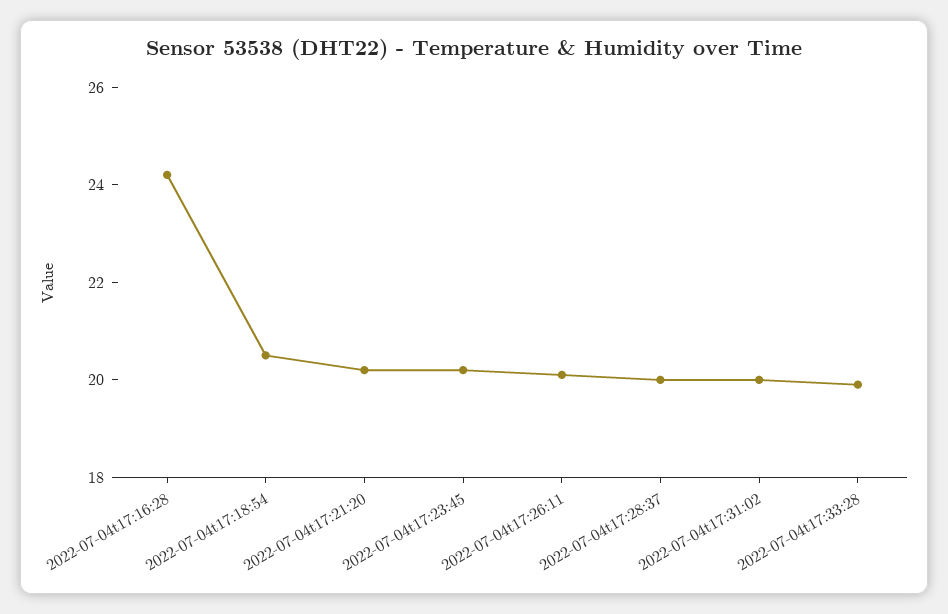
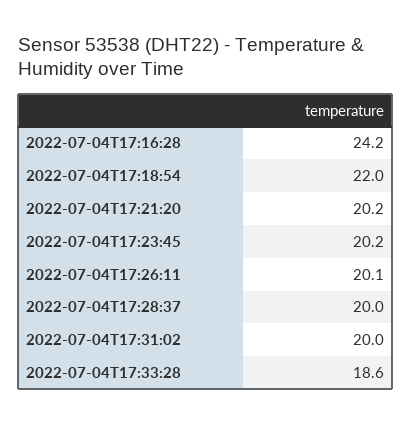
  {
    "2022-07-04t17:16:28": 24.2,
-   "2022-07-04t17:18:54": 20.5,
+   "2022-07-04t17:18:54": 22,
    "2022-07-04t17:21:20": 20.2,
    "2022-07-04t17:23:45": 20.2,
    "2022-07-04t17:26:11": 20.1,
    "2022-07-04t17:28:37": 20,
    "2022-07-04t17:31:02": 20,
-   "2022-07-04t17:33:28": 20
+   "2022-07-04t17:33:28": 18.6
  }

